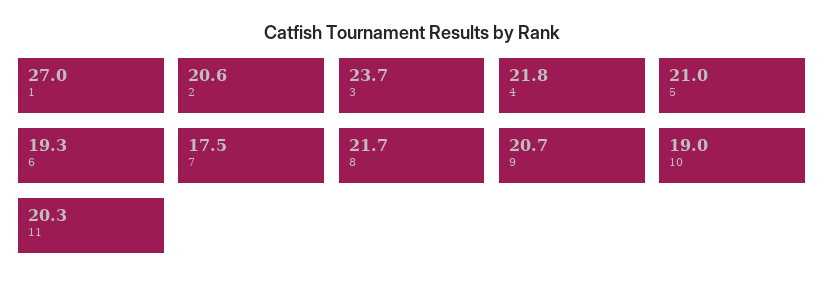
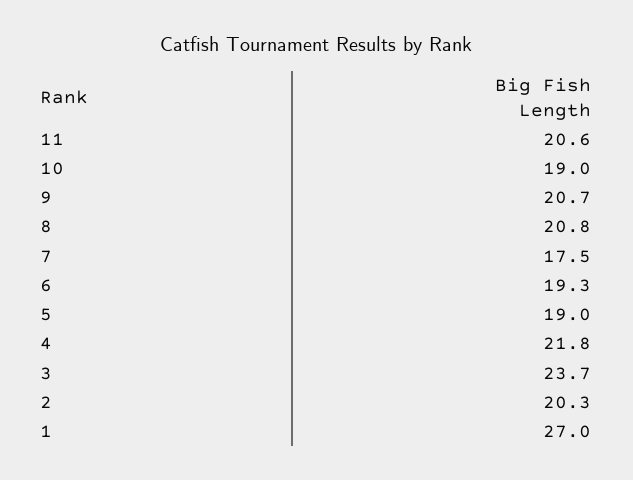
  {
    "1": 27,
-   "2": 20.6,
+   "2": 20.3,
    "3": 23.7,
    "4": 21.8,
-   "5": 21,
+   "5": 19,
    "6": 19.3,
    "7": 17.5,
-   "8": 21.7,
+   "8": 20.8,
    "9": 20.7,
    "10": 19,
-   "11": 20.3
+   "11": 20.6
  }

